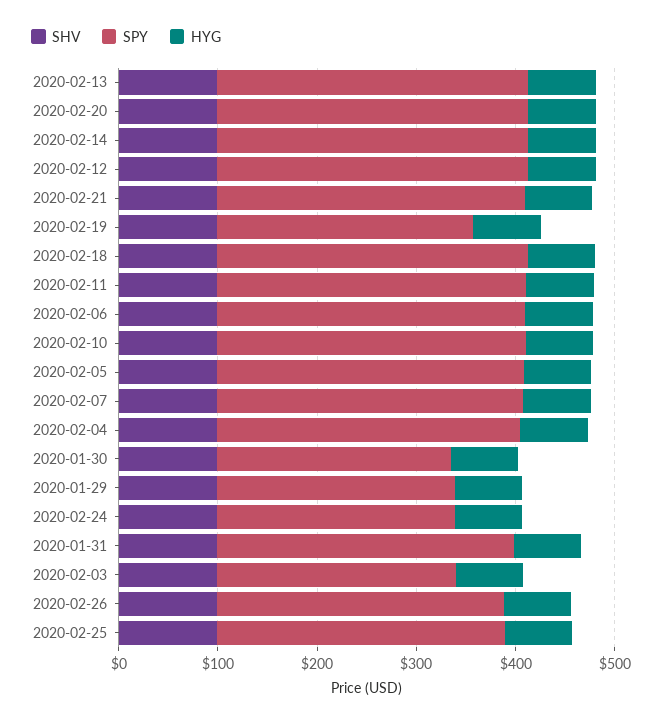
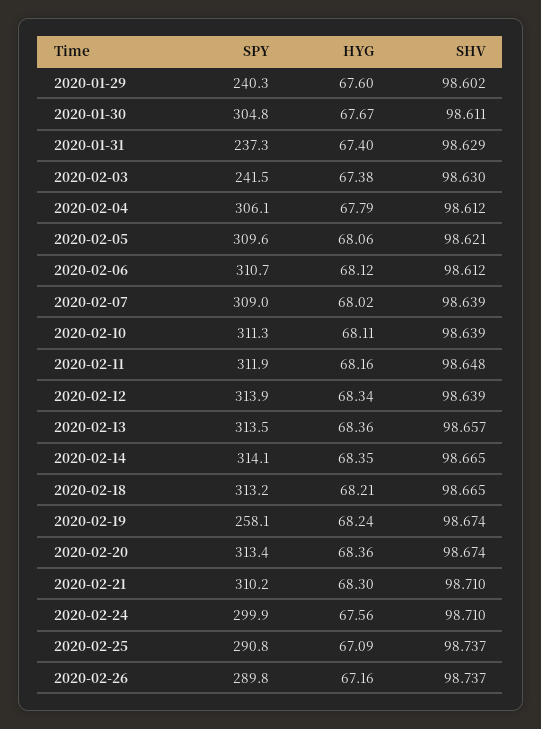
  {
    "SHV": {
      "2020-02-13": 98.657,
      "2020-02-20": 98.674,
      "2020-02-14": 98.665,
      "2020-02-12": 98.639,
      "2020-02-21": 98.71,
      "2020-02-19": 98.674,
      "2020-02-18": 98.665,
      "2020-02-11": 98.648,
      "2020-02-06": 98.612,
      "2020-02-10": 98.639,
      "2020-02-05": 98.621,
      "2020-02-07": 98.639,
      "2020-02-04": 98.612,
      "2020-01-30": 98.611,
      "2020-01-29": 98.602,
      "2020-02-24": 98.71,
      "2020-01-31": 98.629,
      "2020-02-03": 98.63,
      "2020-02-26": 98.737,
      "2020-02-25": 98.737
    },
    "SPY": {
      "2020-02-13": 313.5,
      "2020-02-20": 313.4,
      "2020-02-14": 314.1,
      "2020-02-12": 313.9,
      "2020-02-21": 310.2,
      "2020-02-19": 258.1,
      "2020-02-18": 313.2,
      "2020-02-11": 311.9,
      "2020-02-06": 310.7,
      "2020-02-10": 311.3,
      "2020-02-05": 309.6,
      "2020-02-07": 309,
      "2020-02-04": 306.1,
-     "2020-01-30": 240,
+     "2020-01-30": 304.8,
      "2020-01-29": 240.3,
-     "2020-02-24": 240,
+     "2020-02-24": 299.9,
-     "2020-01-31": 300,
+     "2020-01-31": 237.3,
      "2020-02-03": 241.5,
      "2020-02-26": 289.8,
      "2020-02-25": 290.8
    },
    "HYG": {
      "2020-02-13": 68.36,
      "2020-02-20": 68.36,
      "2020-02-14": 68.35,
      "2020-02-12": 68.34,
      "2020-02-21": 68.3,
      "2020-02-19": 68.24,
      "2020-02-18": 68.21,
      "2020-02-11": 68.16,
      "2020-02-06": 68.12,
      "2020-02-10": 68.11,
      "2020-02-05": 68.06,
      "2020-02-07": 68.02,
      "2020-02-04": 67.79,
      "2020-01-30": 67.67,
      "2020-01-29": 67.6,
      "2020-02-24": 67.56,
      "2020-01-31": 67.4,
      "2020-02-03": 67.38,
      "2020-02-26": 67.16,
      "2020-02-25": 67.09
    }
  }

